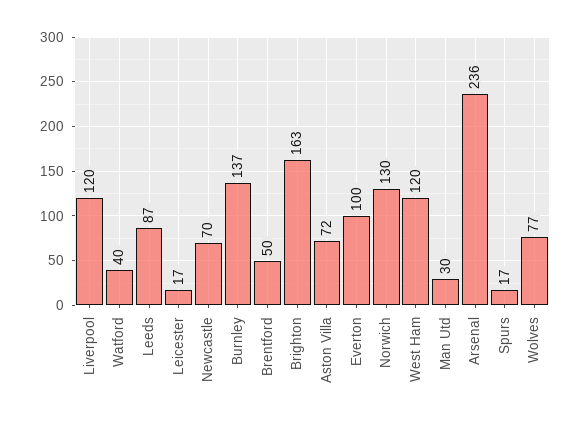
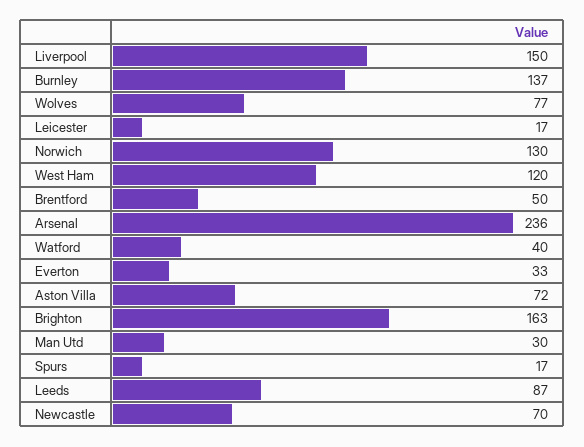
  {
-   "Liverpool": 120,
+   "Liverpool": 150,
    "Watford": 40,
    "Leeds": 87,
    "Leicester": 17,
    "Newcastle": 70,
    "Burnley": 137,
    "Brentford": 50,
    "Brighton": 163,
    "Aston Villa": 72,
-   "Everton": 100,
+   "Everton": 33,
    "Norwich": 130,
    "West Ham": 120,
    "Man Utd": 30,
    "Arsenal": 236,
    "Spurs": 17,
    "Wolves": 77
  }

